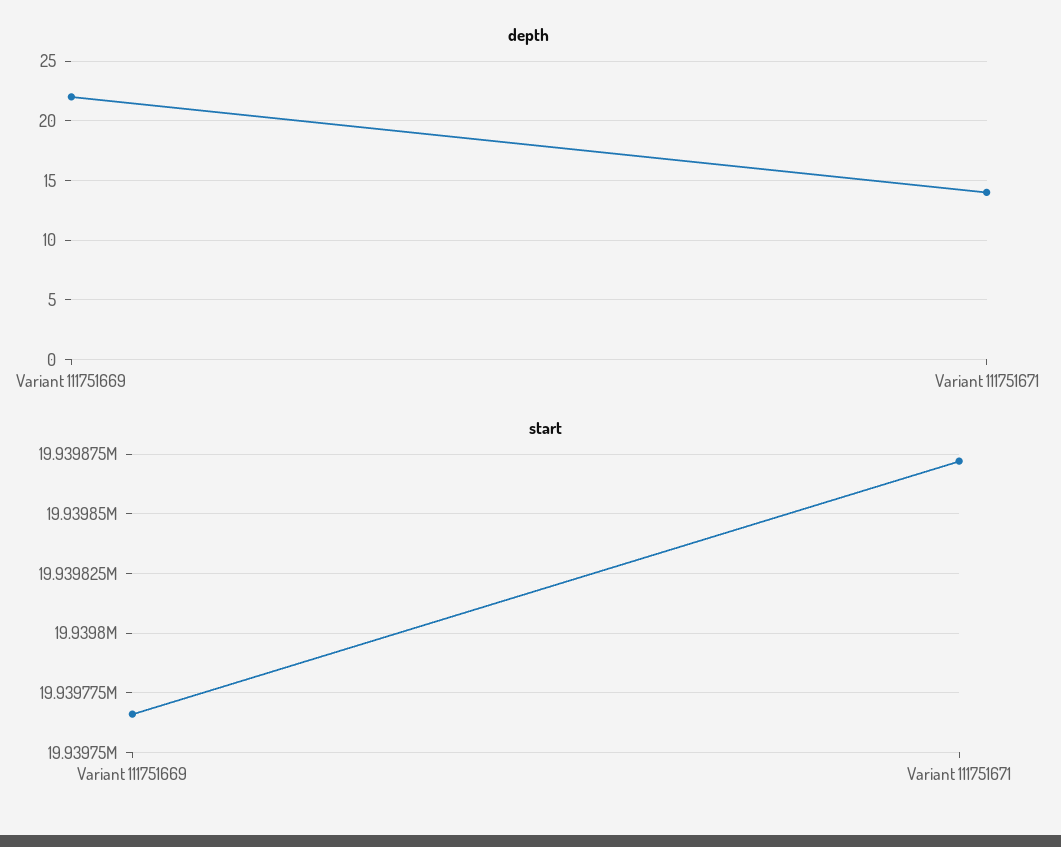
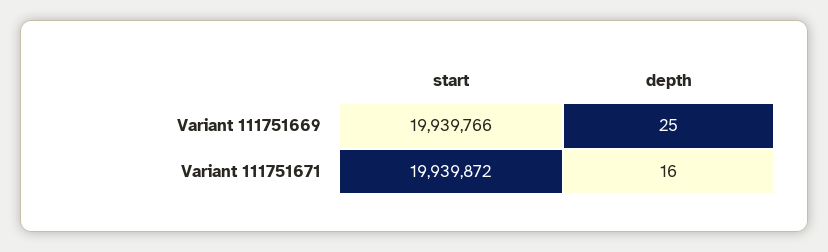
  {
    "depth": {
-     "Variant 111751669": 22,
+     "Variant 111751669": 25,
-     "Variant 111751671": 14
+     "Variant 111751671": 16
    },
    "start": {
      "Variant 111751669": 19939766,
      "Variant 111751671": 19939872
    }
  }

